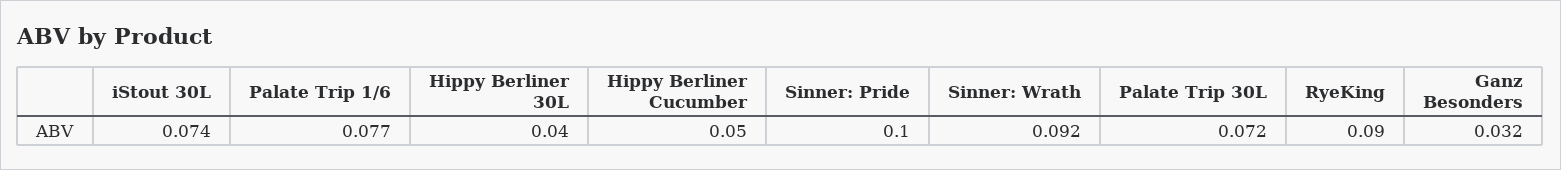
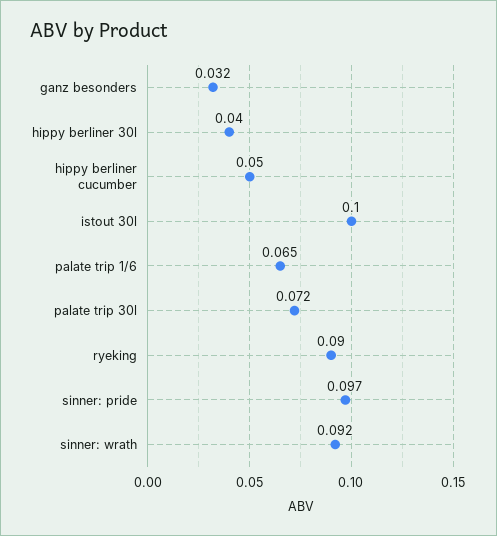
  {
-   "iStout 30L": 0.074,
+   "iStout 30L": 0.1,
-   "Palate Trip 1/6": 0.077,
+   "Palate Trip 1/6": 0.065,
    "Hippy Berliner 30L": 0.04,
    "Hippy Berliner Cucumber": 0.05,
-   "Sinner: Pride": 0.1,
+   "Sinner: Pride": 0.097,
    "Sinner: Wrath": 0.092,
    "Palate Trip 30L": 0.072,
    "RyeKing": 0.09,
    "Ganz Besonders": 0.032
  }

